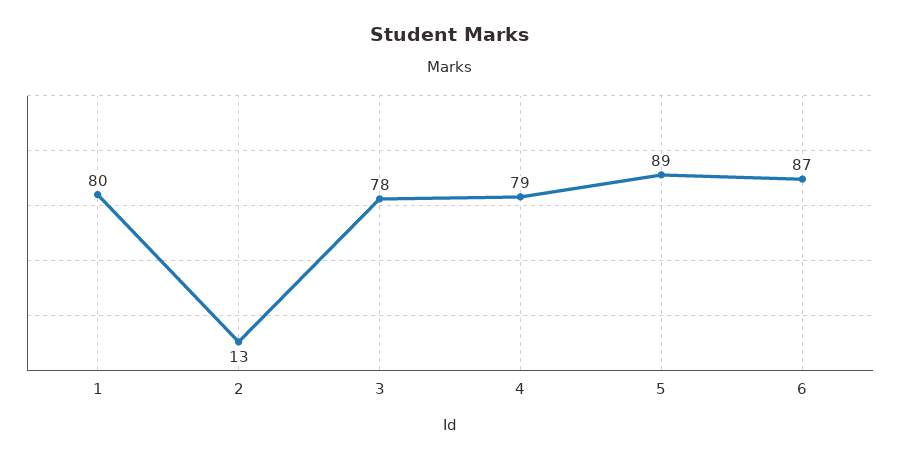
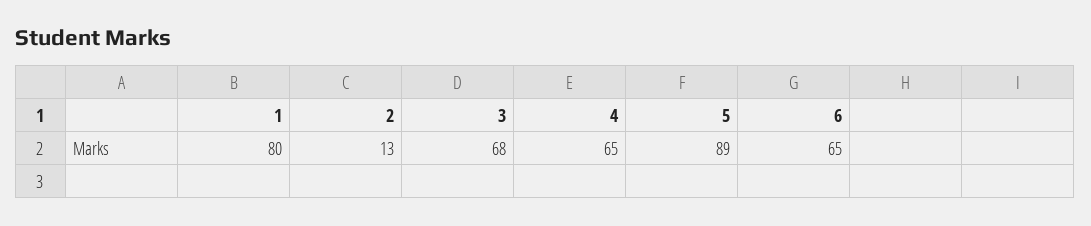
  {
    "1": 80,
    "2": 13,
-   "3": 78,
+   "3": 68,
-   "4": 79,
+   "4": 65,
    "5": 89,
-   "6": 87
+   "6": 65
  }

